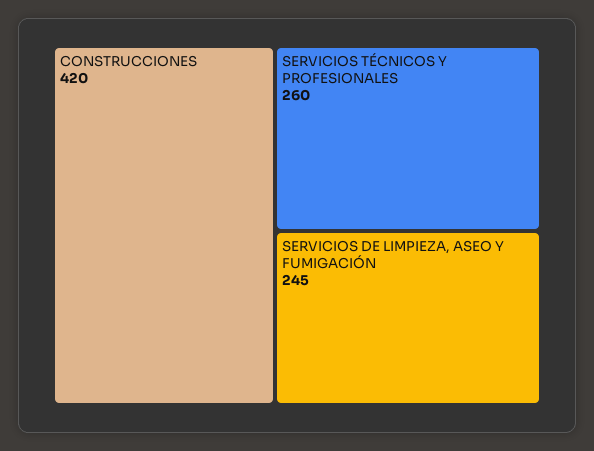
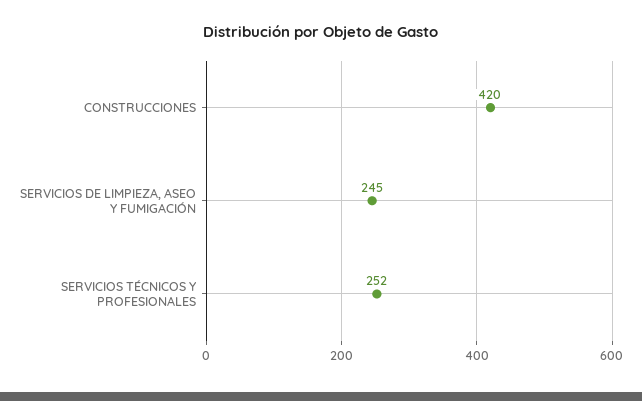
  {
    "CONSTRUCCIONES": 420,
-   "SERVICIOS TÉCNICOS Y PROFESIONALES": 260,
+   "SERVICIOS TÉCNICOS Y PROFESIONALES": 252,
    "SERVICIOS DE LIMPIEZA, ASEO Y FUMIGACIÓN": 245
  }

